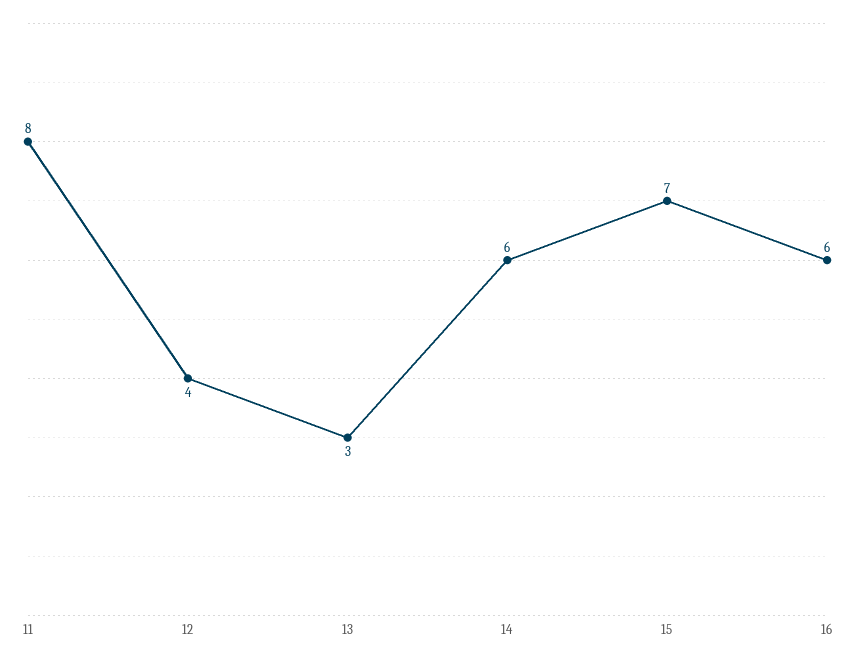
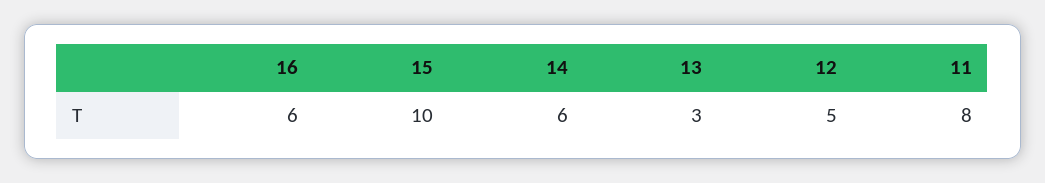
  {
    "11": 8,
-   "12": 4,
+   "12": 5,
    "13": 3,
    "14": 6,
-   "15": 7,
+   "15": 10,
    "16": 6
  }

